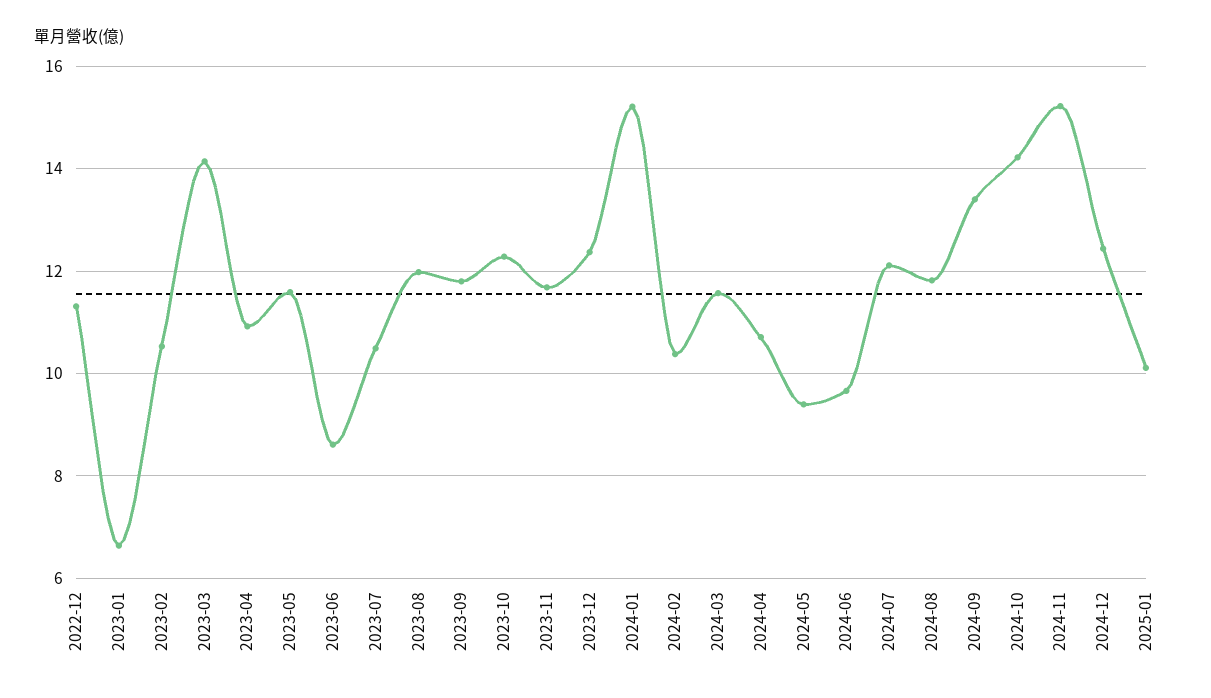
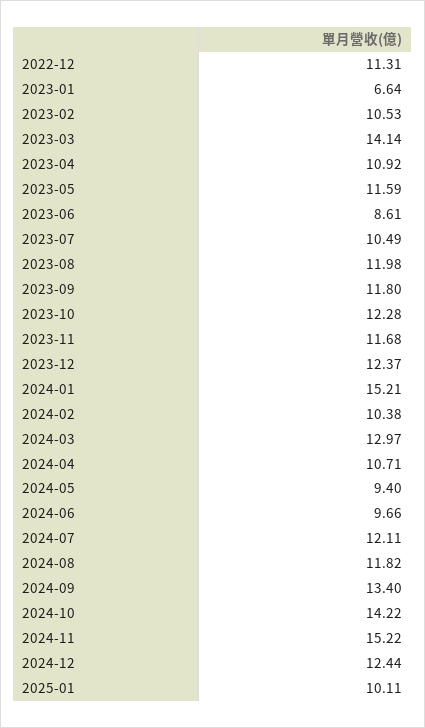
  {
    "2022-12": 11.31,
    "2023-01": 6.64,
    "2023-02": 10.53,
    "2023-03": 14.14,
    "2023-04": 10.92,
    "2023-05": 11.59,
    "2023-06": 8.61,
    "2023-07": 10.49,
    "2023-08": 11.98,
    "2023-09": 11.8,
    "2023-10": 12.28,
    "2023-11": 11.68,
    "2023-12": 12.37,
    "2024-01": 15.21,
    "2024-02": 10.38,
-   "2024-03": 11.6,
+   "2024-03": 12.97,
    "2024-04": 10.71,
    "2024-05": 9.4,
    "2024-06": 9.66,
    "2024-07": 12.11,
    "2024-08": 11.82,
    "2024-09": 13.4,
    "2024-10": 14.22,
    "2024-11": 15.22,
    "2024-12": 12.44,
    "2025-01": 10.11
  }

